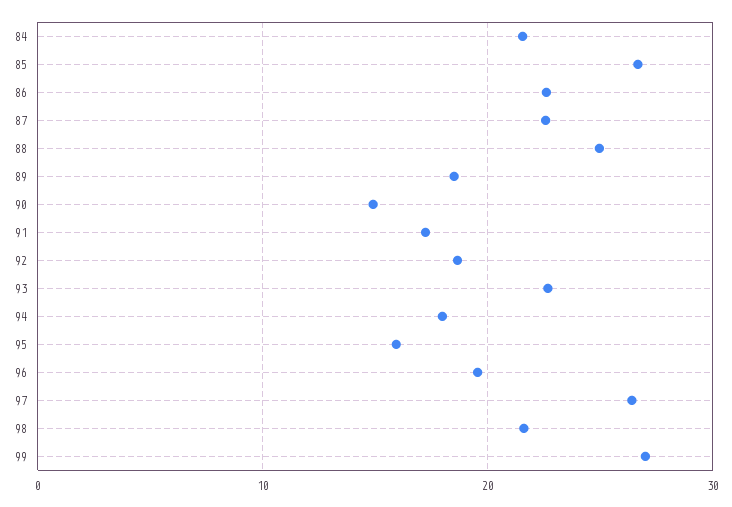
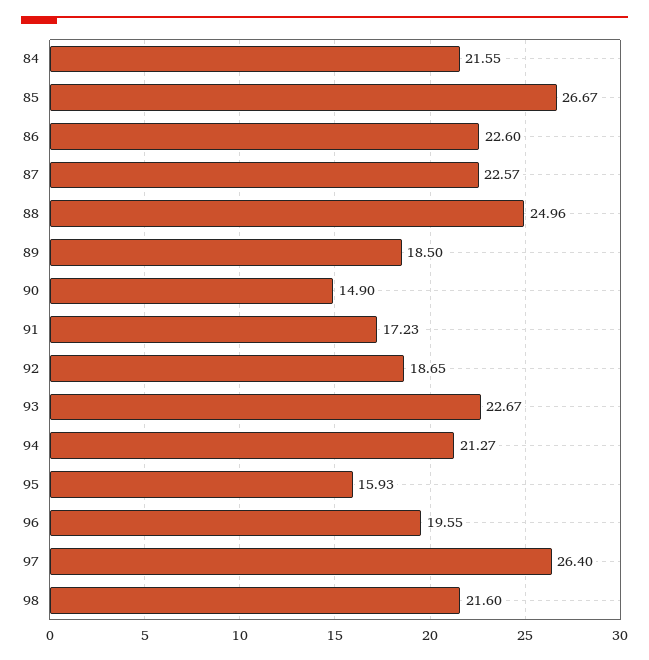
  {
    "84": 21.55,
    "85": 26.67,
    "86": 22.6,
    "87": 22.57,
    "88": 24.96,
    "89": 18.5,
    "90": 14.9,
    "91": 17.23,
    "92": 18.65,
    "93": 22.67,
-   "94": 18,
+   "94": 21.27,
    "95": 15.93,
    "96": 19.55,
    "97": 26.4,
-   "98": 21.6,
+   "98": 21.6
-   "99": 27
  }

